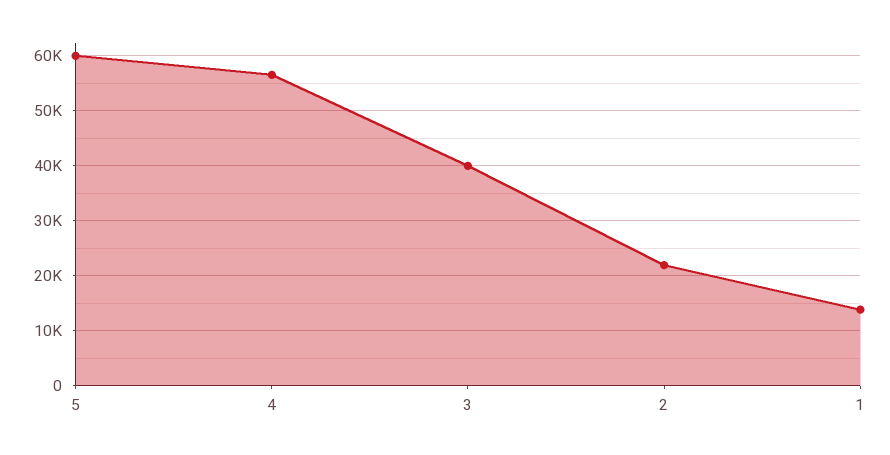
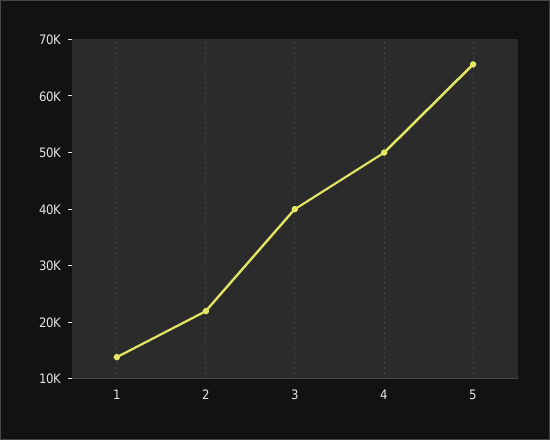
  {
-   "5": 60000,
+   "5": 66000,
-   "4": 56000,
+   "4": 50000,
    "3": 40000,
    "2": 22000,
    "1": 14000
  }

